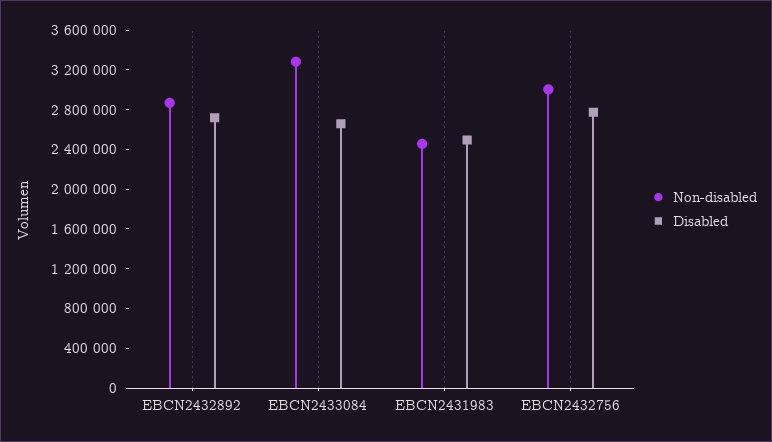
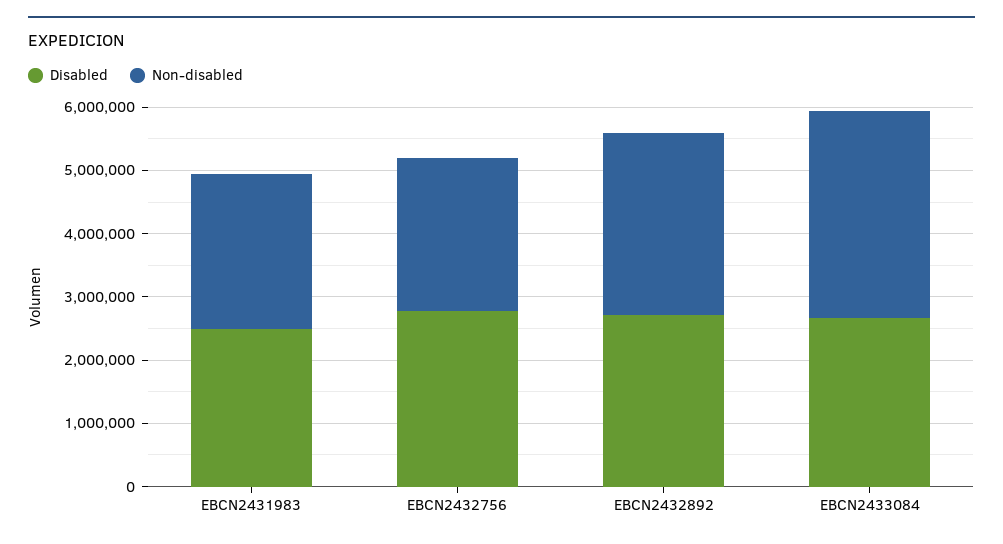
  {
    "Non-disabled": {
      "EBCN2432892": 2900000,
      "EBCN2433084": 3300000,
      "EBCN2431983": 2500000,
-     "EBCN2432756": 3000000
+     "EBCN2432756": 2400000
    },
    "Disabled": {
      "EBCN2432892": 2700000,
      "EBCN2433084": 2700000,
      "EBCN2431983": 2500000,
      "EBCN2432756": 2800000
    }
  }

